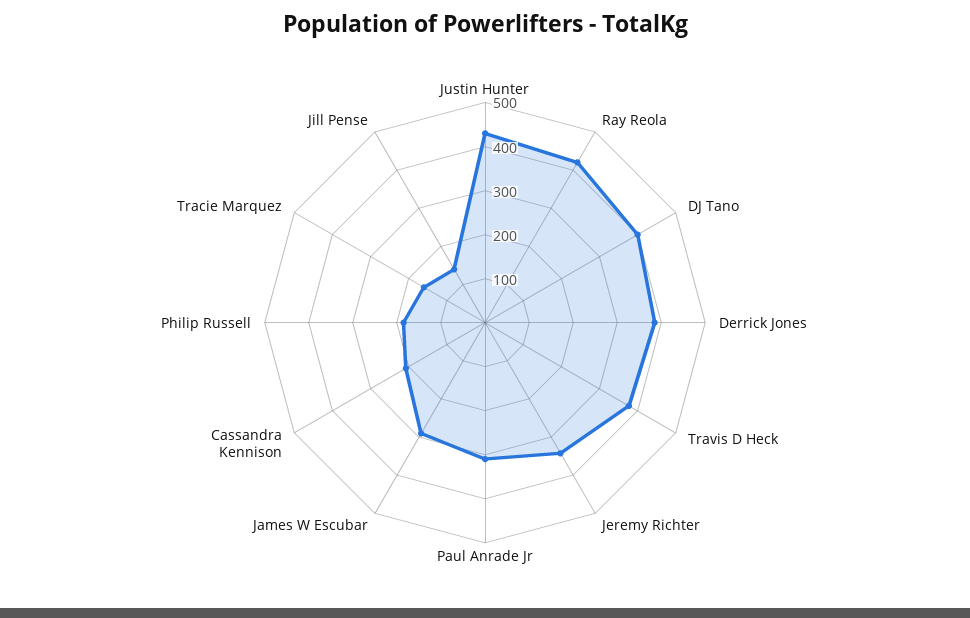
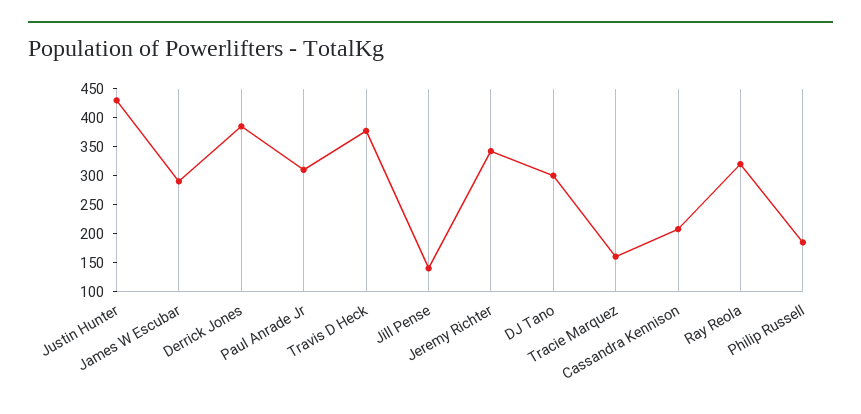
  {
    "Justin Hunter": 440,
-   "Ray Reola": 420,
+   "Ray Reola": 325,
-   "DJ Tano": 400,
+   "DJ Tano": 300,
    "Derrick Jones": 380,
    "Travis D Heck": 380,
    "Jeremy Richter": 340,
    "Paul Anrade Jr": 320,
    "James W Escubar": 300,
    "Cassandra Kennison": 200,
    "Philip Russell": 180,
    "Tracie Marquez": 160,
    "Jill Pense": 140
  }

